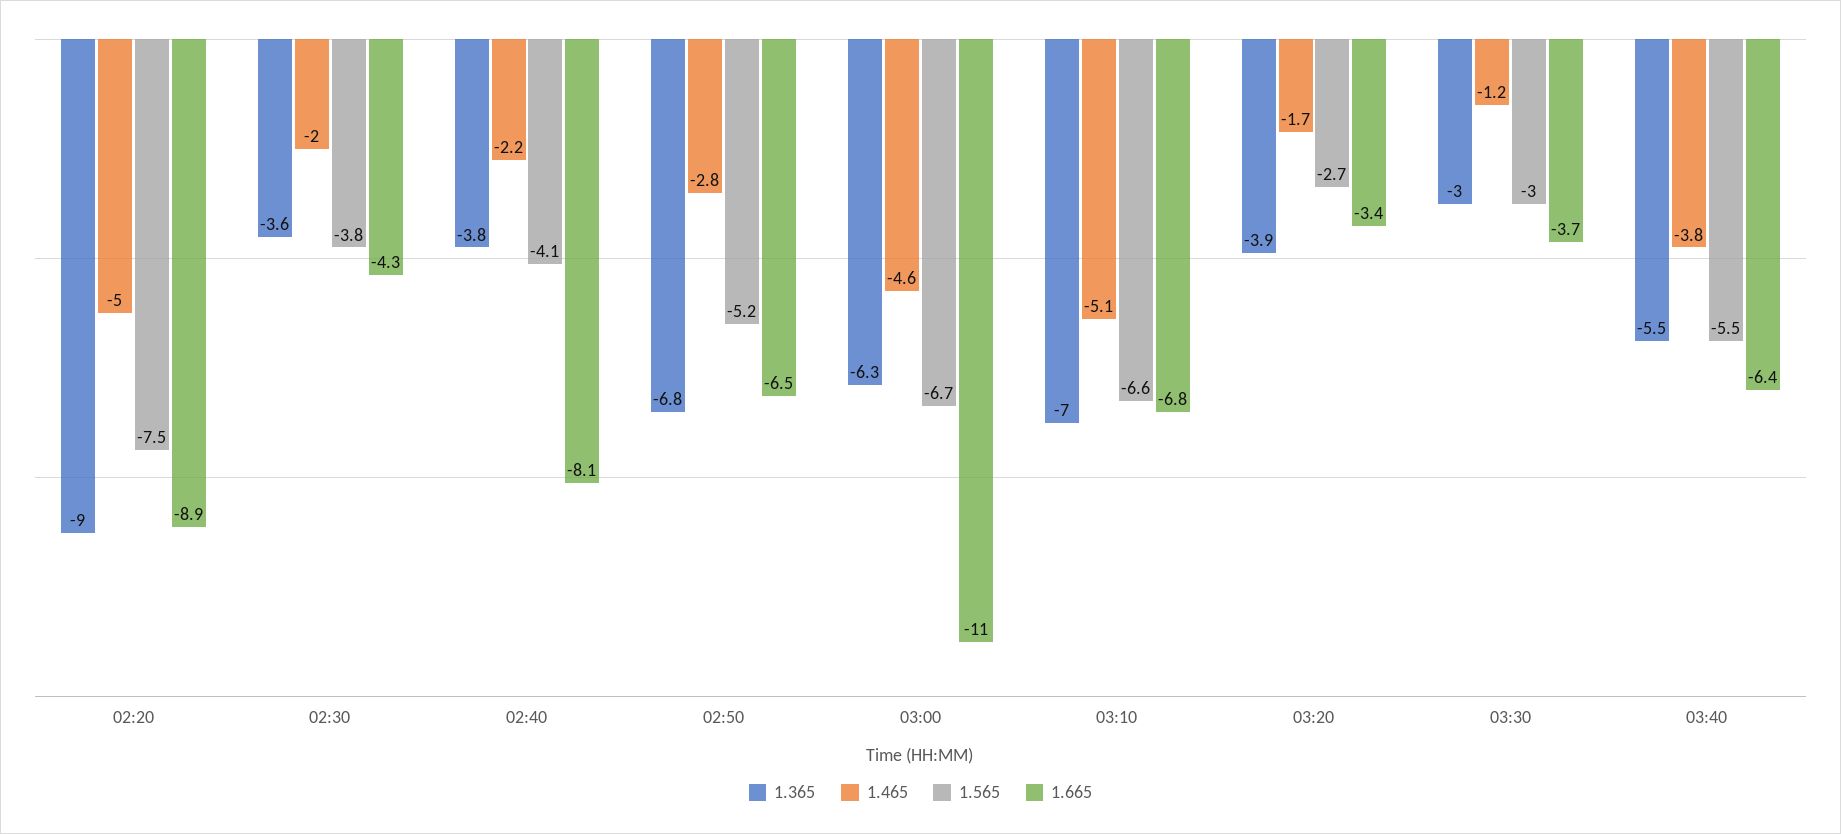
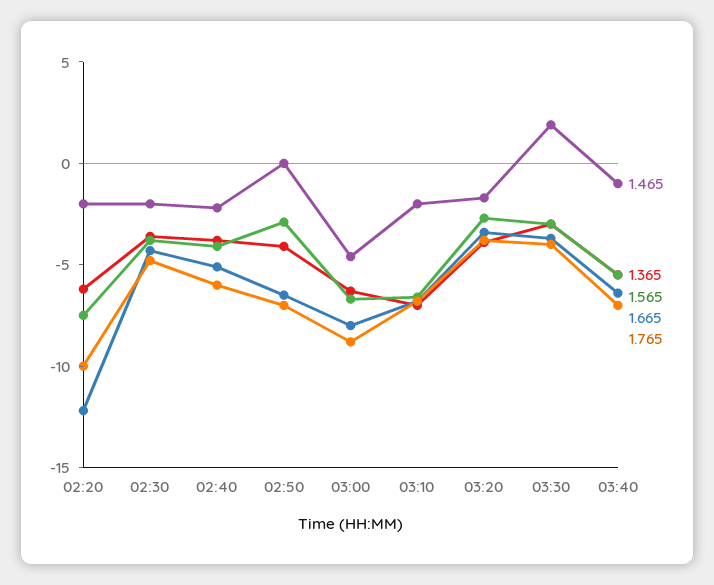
  {
    "1.365": {
-     "02:20": -9,
+     "02:20": -6,
      "02:30": -3.6,
      "02:40": -3.8,
-     "02:50": -6.8,
+     "02:50": -4,
      "03:00": -6.3,
      "03:10": -7,
      "03:20": -3.9,
      "03:30": -3,
      "03:40": -5.5
    },
    "1.465": {
-     "02:20": -5,
+     "02:20": -2,
      "02:30": -2,
      "02:40": -2.2,
-     "02:50": -2.8,
+     "02:50": 0,
      "03:00": -4.6,
-     "03:10": -5.1,
+     "03:10": -2,
      "03:20": -1.7,
-     "03:30": -1.2,
+     "03:30": 2,
-     "03:40": -3.8
+     "03:40": -1
    },
    "1.565": {
      "02:20": -7.5,
      "02:30": -3.8,
      "02:40": -4.1,
-     "02:50": -5.2,
+     "02:50": -3,
      "03:00": -6.7,
      "03:10": -6.6,
      "03:20": -2.7,
      "03:30": -3,
      "03:40": -5.5
    },
    "1.665": {
-     "02:20": -8.9,
+     "02:20": -12,
      "02:30": -4.3,
-     "02:40": -8.1,
+     "02:40": -5,
      "02:50": -6.5,
-     "03:00": -11,
+     "03:00": -8,
      "03:10": -6.8,
      "03:20": -3.4,
      "03:30": -3.7,
      "03:40": -6.4
-   }
+   },
+   "1.765": {
+     "02:20": -10,
+     "02:30": -5,
+     "02:40": -6,
+     "02:50": -7,
+     "03:00": -9,
+     "03:10": -7,
+     "03:20": -4,
+     "03:30": -4,
+     "03:40": -7
+   }
  }

